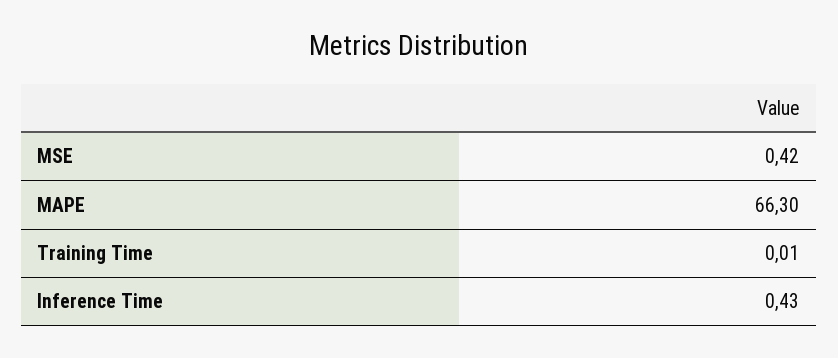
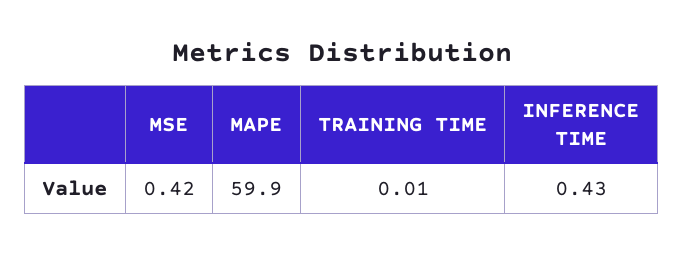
  {
    "MSE": 0.42,
-   "MAPE": 66.3,
+   "MAPE": 59.9,
    "Training Time": 0.01,
    "Inference Time": 0.43
  }

